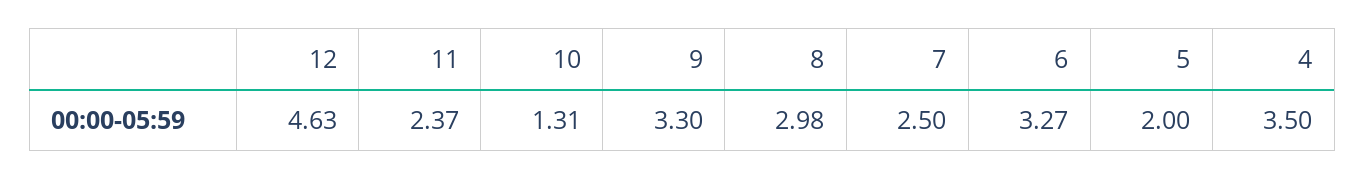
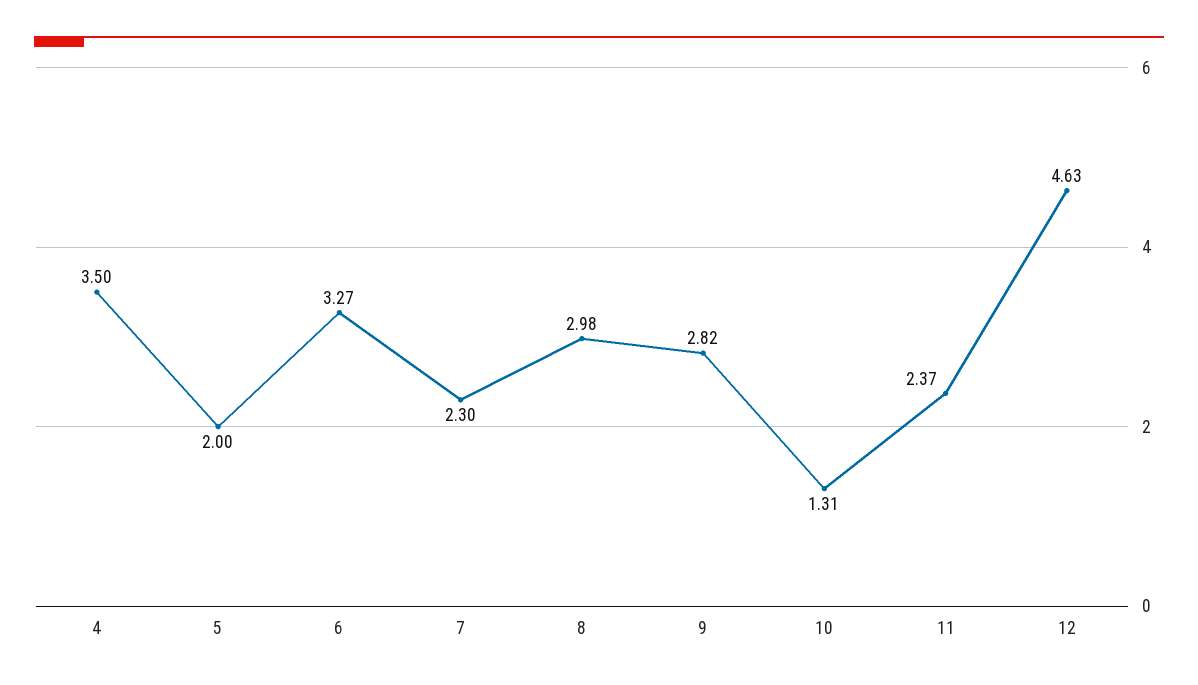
  {
    "12": 4.63,
    "11": 2.37,
    "10": 1.31,
-   "9": 3.3,
+   "9": 2.82,
    "8": 2.98,
-   "7": 2.5,
+   "7": 2.3,
    "6": 3.27,
    "5": 2,
    "4": 3.5
  }

